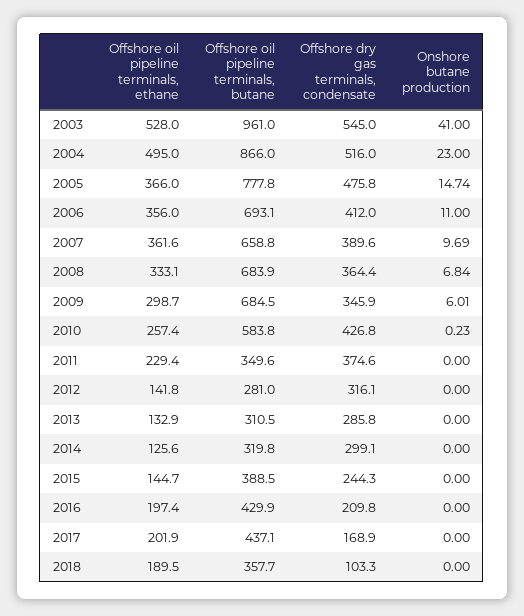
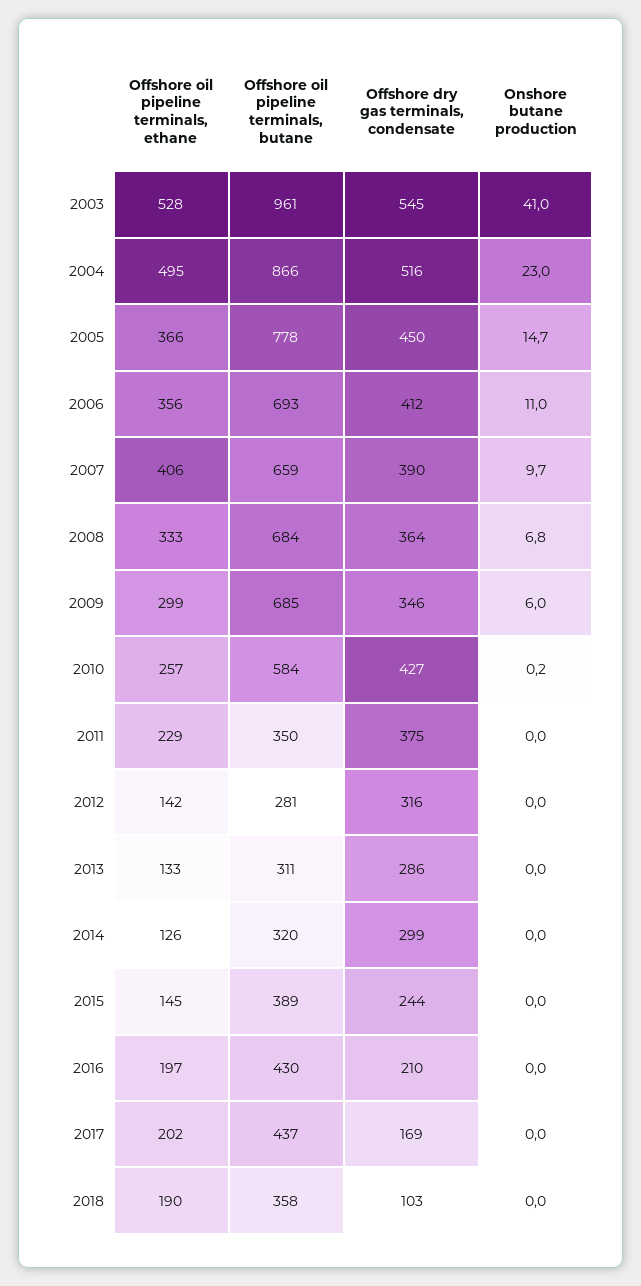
  {
    "Offshore oil pipeline terminals, ethane": {
      "2003": 528,
      "2004": 495,
      "2005": 366,
      "2006": 356,
-     "2007": 361.6,
+     "2007": 406,
      "2008": 333.1,
      "2009": 298.7,
      "2010": 257.4,
      "2011": 229.4,
      "2012": 141.8,
      "2013": 132.9,
      "2014": 125.6,
      "2015": 144.7,
      "2016": 197.4,
      "2017": 201.9,
      "2018": 189.5
    },
    "Offshore oil pipeline terminals, butane": {
      "2003": 961,
      "2004": 866,
      "2005": 777.8,
      "2006": 693.1,
      "2007": 658.8,
      "2008": 683.9,
      "2009": 684.5,
      "2010": 583.8,
      "2011": 349.6,
      "2012": 281,
      "2013": 310.5,
      "2014": 319.8,
      "2015": 388.5,
      "2016": 429.9,
      "2017": 437.1,
      "2018": 357.7
    },
    "Offshore dry gas terminals, condensate": {
      "2003": 545,
      "2004": 516,
-     "2005": 475.8,
+     "2005": 450,
      "2006": 412,
      "2007": 389.6,
      "2008": 364.4,
      "2009": 345.9,
      "2010": 426.8,
      "2011": 374.6,
      "2012": 316.1,
      "2013": 285.8,
      "2014": 299.1,
      "2015": 244.3,
      "2016": 209.8,
      "2017": 168.9,
      "2018": 103.3
    },
    "Onshore butane production": {
      "2003": 41,
      "2004": 23,
      "2005": 14.74,
      "2006": 11,
      "2007": 9.69,
      "2008": 6.84,
      "2009": 6.01,
      "2010": 0.23,
      "2011": 0,
      "2012": 0,
      "2013": 0,
      "2014": 0,
      "2015": 0,
      "2016": 0,
      "2017": 0,
      "2018": 0
    }
  }

